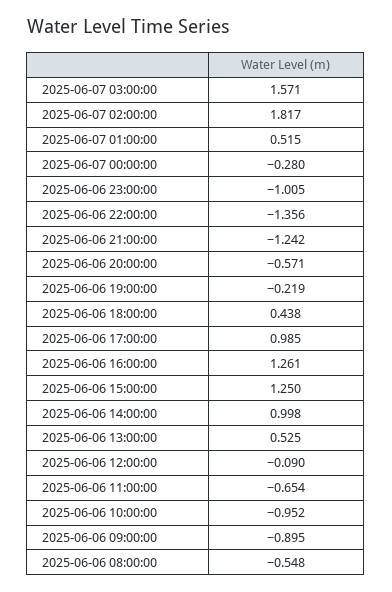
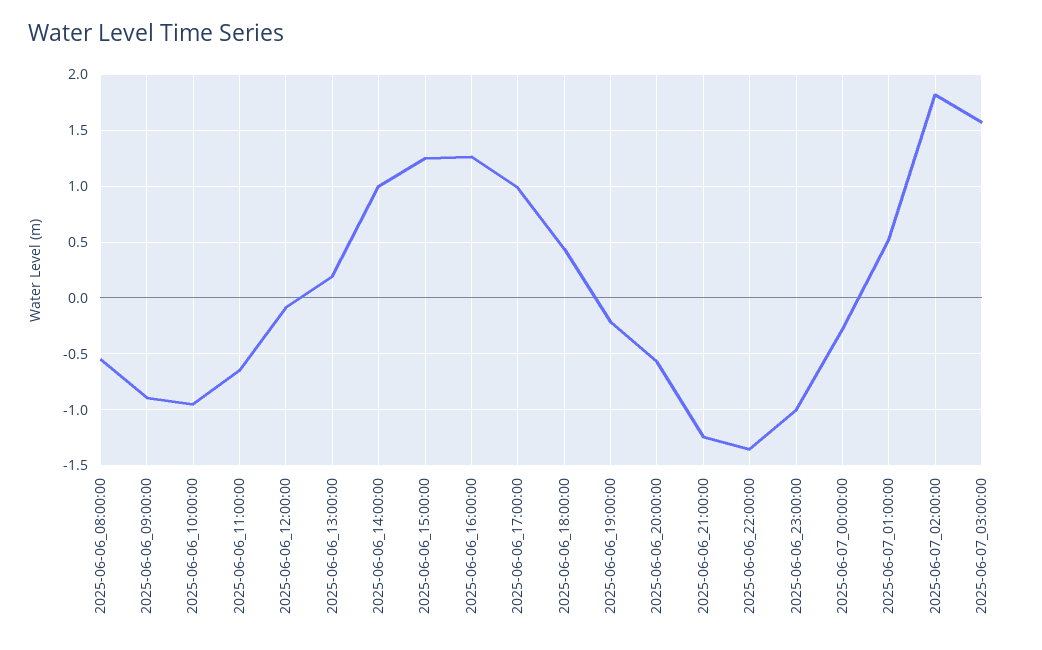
  {
    "2025-06-07 03:00:00": 1.571,
    "2025-06-07 02:00:00": 1.817,
    "2025-06-07 01:00:00": 0.515,
    "2025-06-07 00:00:00": -0.28,
    "2025-06-06 23:00:00": -1.005,
    "2025-06-06 22:00:00": -1.356,
    "2025-06-06 21:00:00": -1.242,
    "2025-06-06 20:00:00": -0.571,
    "2025-06-06 19:00:00": -0.219,
    "2025-06-06 18:00:00": 0.438,
    "2025-06-06 17:00:00": 0.985,
    "2025-06-06 16:00:00": 1.261,
    "2025-06-06 15:00:00": 1.25,
    "2025-06-06 14:00:00": 0.998,
-   "2025-06-06 13:00:00": 0.525,
+   "2025-06-06 13:00:00": 0.2,
    "2025-06-06 12:00:00": -0.09,
    "2025-06-06 11:00:00": -0.654,
    "2025-06-06 10:00:00": -0.952,
    "2025-06-06 09:00:00": -0.895,
    "2025-06-06 08:00:00": -0.548
  }

